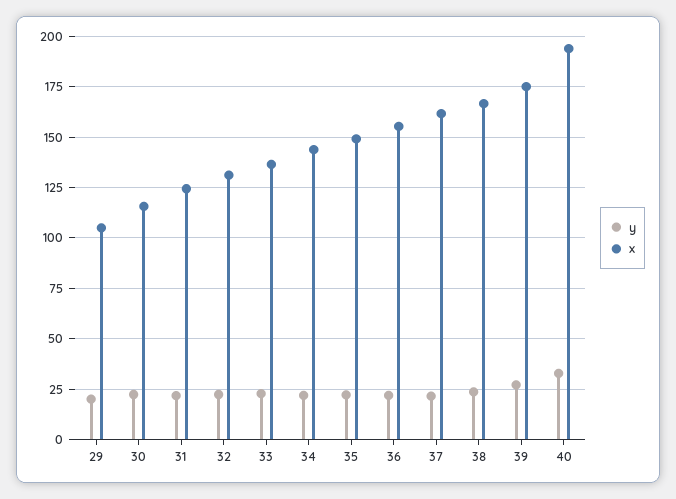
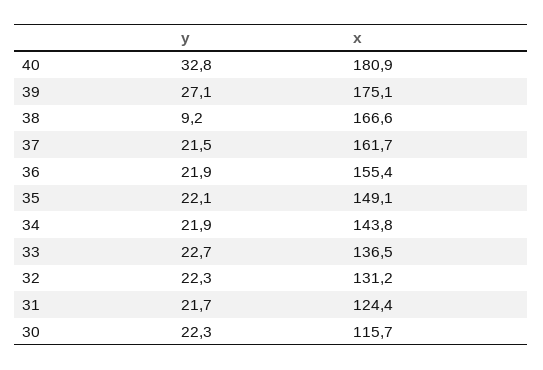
  {
    "y": {
-     "29": 20,
      "30": 22.3,
      "31": 21.7,
      "32": 22.3,
      "33": 22.7,
      "34": 21.9,
      "35": 22.1,
      "36": 21.9,
      "37": 21.5,
-     "38": 25,
+     "38": 9.2,
      "39": 27.1,
      "40": 32.8
    },
    "x": {
-     "29": 105,
      "30": 115.7,
      "31": 124.4,
      "32": 131.2,
      "33": 136.5,
      "34": 143.8,
      "35": 149.1,
      "36": 155.4,
      "37": 161.7,
      "38": 166.6,
      "39": 175.1,
-     "40": 195
+     "40": 180.9
    }
  }

